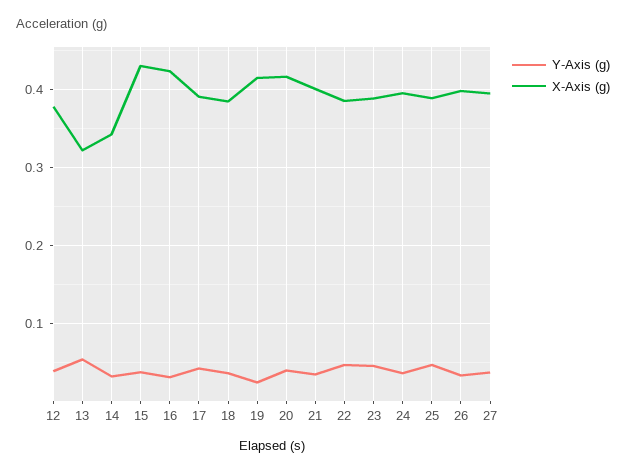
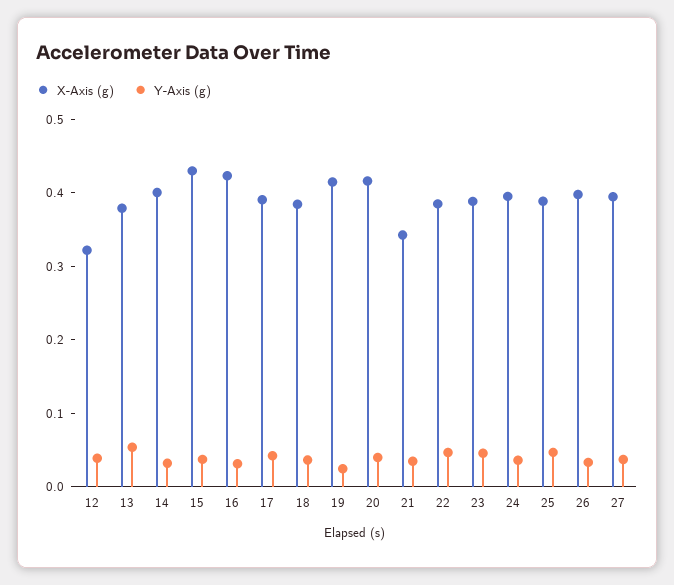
  {
    "Y-Axis (g)": {
      "12": 0.04,
      "13": 0.05,
      "14": 0.03,
      "15": 0.04,
      "16": 0.03,
      "17": 0.04,
      "18": 0.04,
      "19": 0.02,
      "20": 0.04,
      "21": 0.03,
      "22": 0.05,
      "23": 0.05,
      "24": 0.04,
      "25": 0.05,
      "26": 0.03,
      "27": 0.04
    },
    "X-Axis (g)": {
-     "12": 0.38,
+     "12": 0.32,
-     "13": 0.32,
+     "13": 0.38,
-     "14": 0.34,
+     "14": 0.4,
      "15": 0.43,
      "16": 0.42,
      "17": 0.39,
      "18": 0.38,
      "19": 0.41,
      "20": 0.42,
-     "21": 0.4,
+     "21": 0.34,
      "22": 0.39,
      "23": 0.39,
      "24": 0.4,
      "25": 0.39,
      "26": 0.4,
      "27": 0.39
    }
  }

